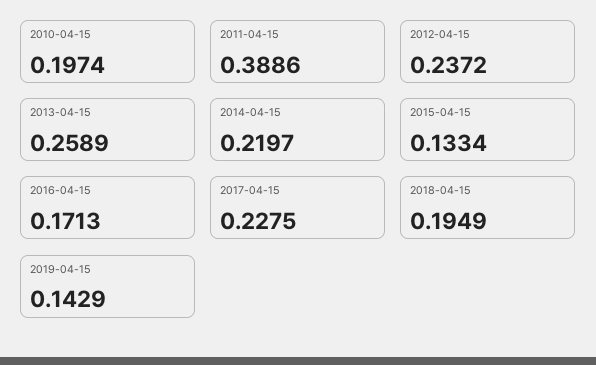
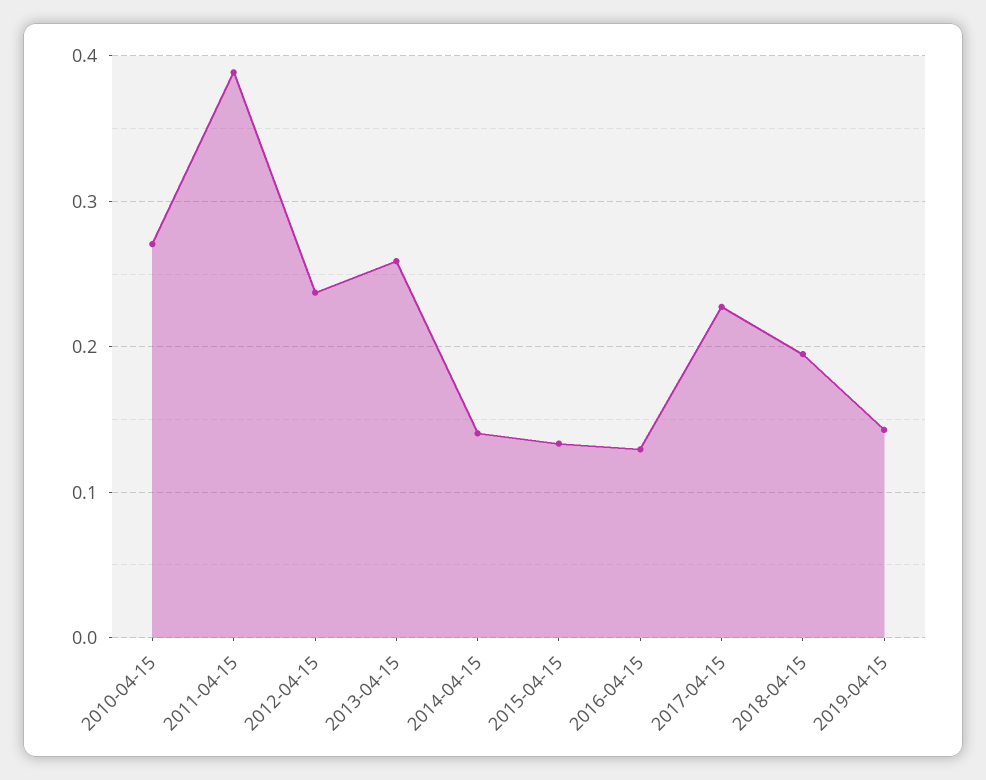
  {
-   "2010-04-15": 0.1974,
+   "2010-04-15": 0.27,
    "2011-04-15": 0.3886,
    "2012-04-15": 0.2372,
    "2013-04-15": 0.2589,
-   "2014-04-15": 0.2197,
+   "2014-04-15": 0.14,
    "2015-04-15": 0.1334,
-   "2016-04-15": 0.1713,
+   "2016-04-15": 0.13,
    "2017-04-15": 0.2275,
    "2018-04-15": 0.1949,
    "2019-04-15": 0.1429
  }

